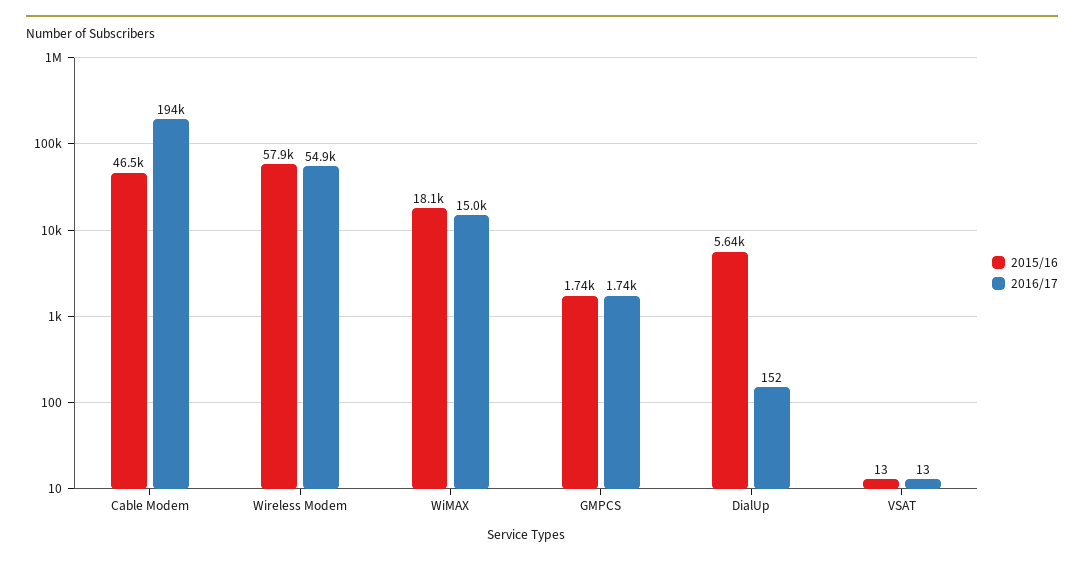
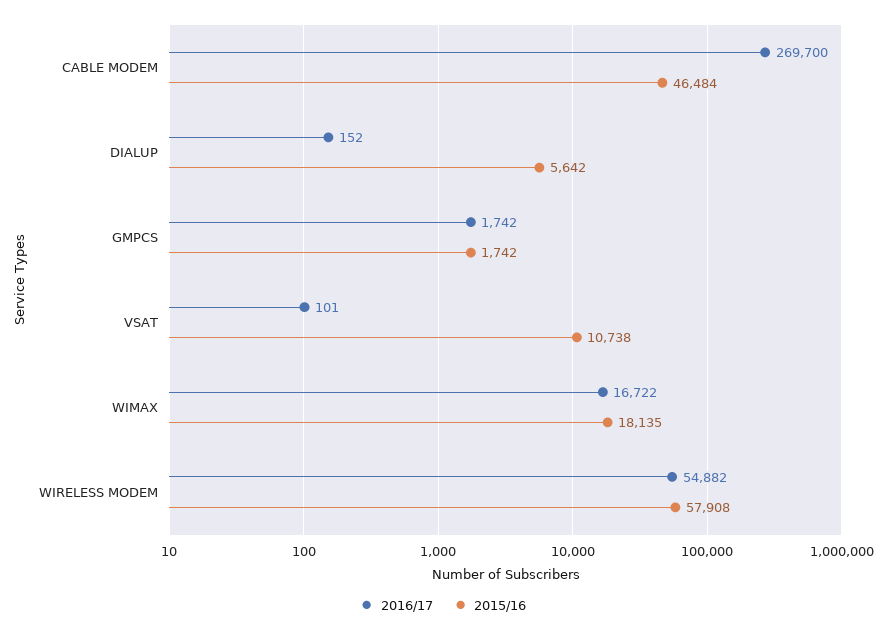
  {
    "2015/16": {
      "Cable Modem": 46484,
      "Wireless Modem": 57908,
      "WiMAX": 18135,
      "GMPCS": 1742,
      "DialUp": 5642,
-     "VSAT": 13
+     "VSAT": 10738
    },
    "2016/17": {
-     "Cable Modem": 194000,
+     "Cable Modem": 269700,
      "Wireless Modem": 54882,
-     "WiMAX": 15000,
+     "WiMAX": 16722,
      "GMPCS": 1742,
      "DialUp": 152,
-     "VSAT": 13
+     "VSAT": 101
    }
  }

